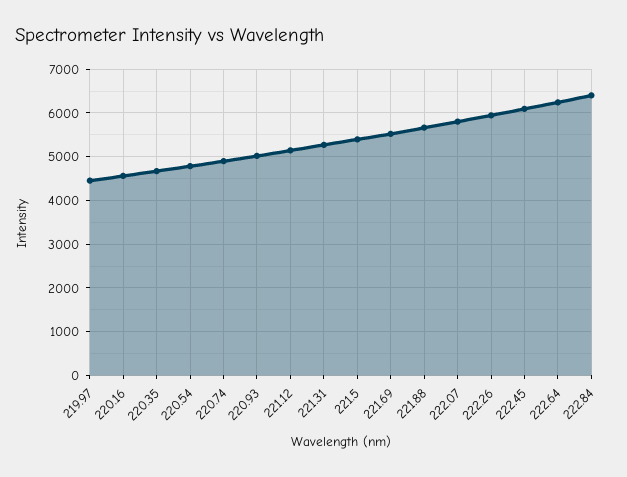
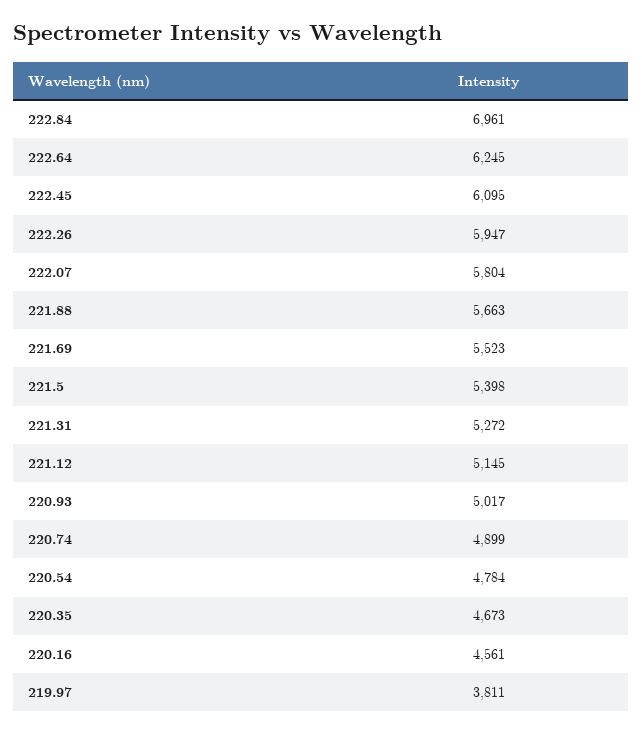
  {
-   "219.97": 4400,
+   "219.97": 3811,
    "220.16": 4561,
    "220.35": 4673,
    "220.54": 4784,
    "220.74": 4899,
    "220.93": 5017,
    "221.12": 5145,
    "221.31": 5272,
    "221.5": 5398,
    "221.69": 5523,
    "221.88": 5663,
    "222.07": 5804,
    "222.26": 5947,
    "222.45": 6095,
    "222.64": 6245,
-   "222.84": 6400
+   "222.84": 6961
  }

